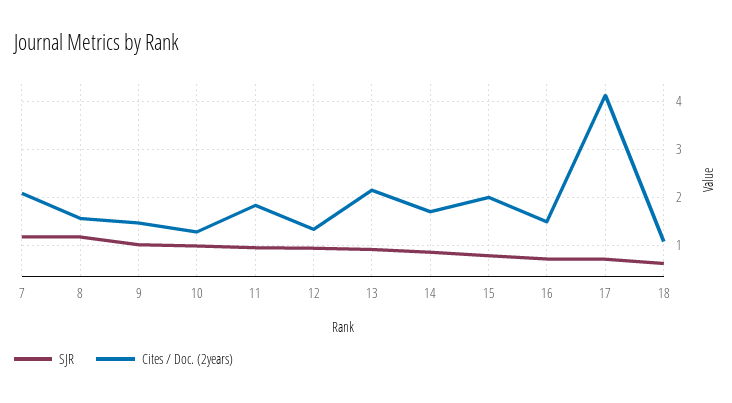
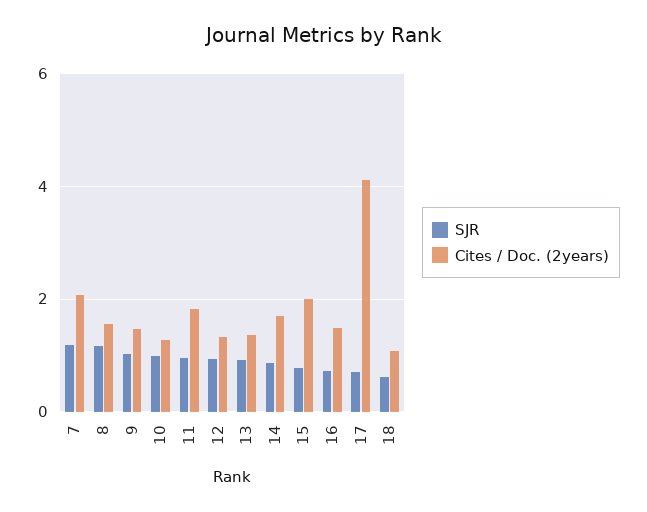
  {
    "SJR": {
      "7": 1.2,
      "8": 1.2,
      "9": 1,
      "10": 1,
      "11": 1,
      "12": 1,
      "13": 1,
      "14": 0.8,
      "15": 0.8,
      "16": 0.8,
      "17": 0.8,
      "18": 0.6
    },
    "Cites / Doc. (2years)": {
      "7": 2,
      "8": 1.6,
      "9": 1.4,
      "10": 1.2,
      "11": 1.8,
      "12": 1.4,
-     "13": 2.2,
+     "13": 1.4,
      "14": 1.8,
      "15": 2,
      "16": 1.4,
      "17": 4.2,
      "18": 1
    }
  }

